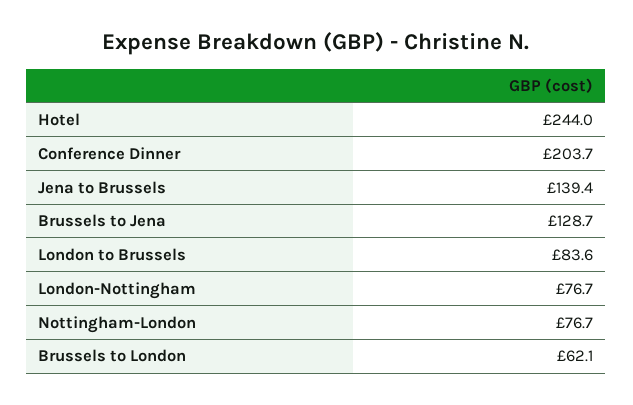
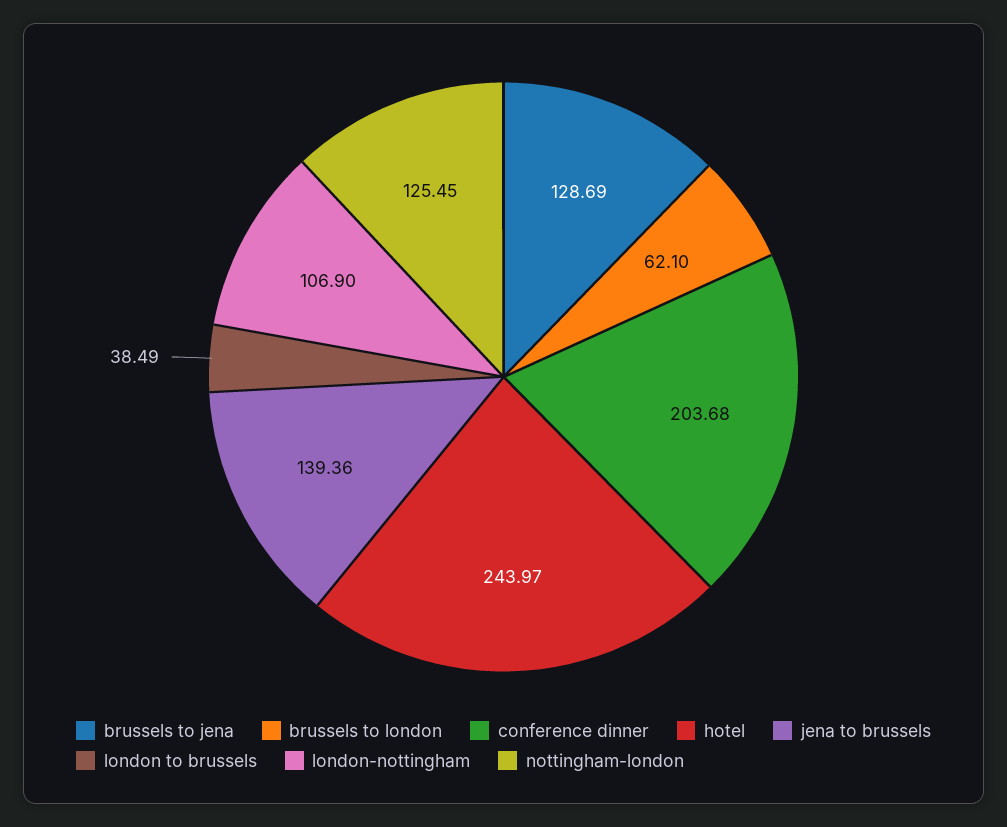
  {
    "Hotel": 243.97,
    "Conference Dinner": 203.68,
    "Jena to Brussels": 139.36,
    "Brussels to Jena": 128.69,
-   "London to Brussels": 83.6,
+   "London to Brussels": 38.49,
-   "London-Nottingham": 76.7,
+   "London-Nottingham": 106.9,
-   "Nottingham-London": 76.7,
+   "Nottingham-London": 125.45,
    "Brussels to London": 62.1
  }

